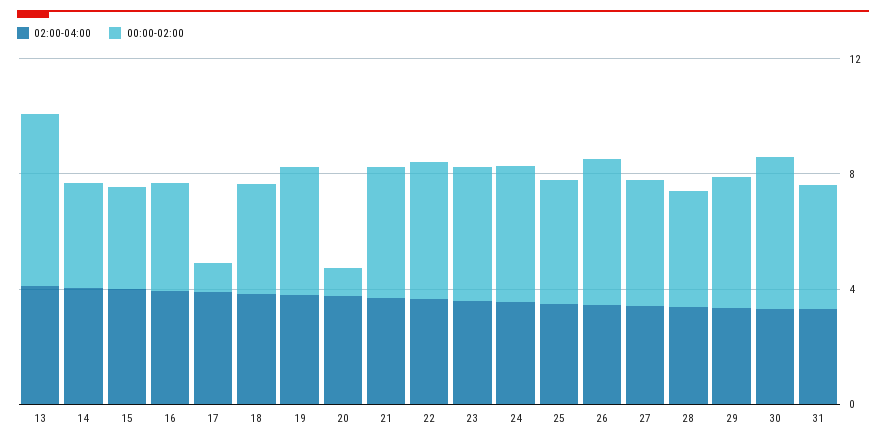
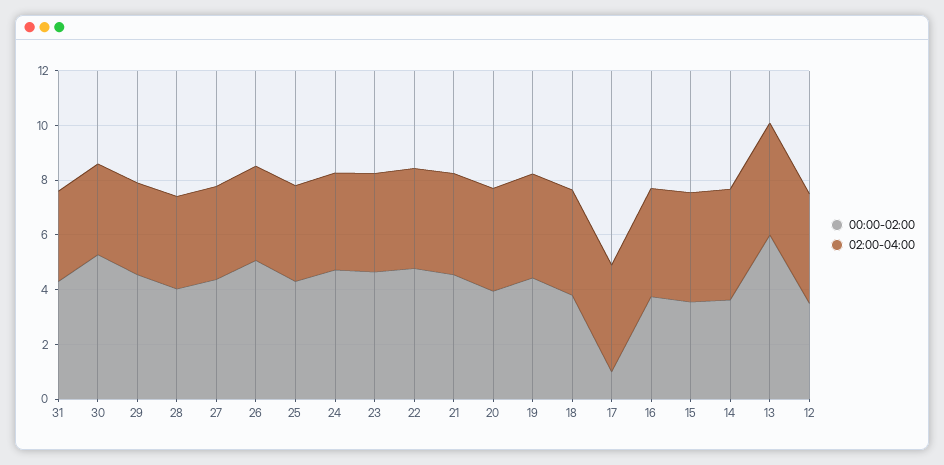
  {
    "02:00-04:00": {
      "13": 4,
      "14": 4,
      "15": 4,
      "16": 4,
      "17": 4,
      "18": 4,
      "19": 4,
      "20": 4,
      "21": 3.5,
      "22": 3.5,
      "23": 3.5,
      "24": 3.5,
      "25": 3.5,
      "26": 3.5,
      "27": 3.5,
      "28": 3.5,
      "29": 3.5,
      "30": 3.5,
-     "31": 3.5
+     "31": 3.5,
+     "12": 4
    },
    "00:00-02:00": {
      "13": 6,
      "14": 3.5,
      "15": 3.5,
      "16": 4,
      "17": 1,
      "18": 4,
      "19": 4.5,
-     "20": 1,
+     "20": 4,
      "21": 4.5,
      "22": 5,
      "23": 4.5,
      "24": 4.5,
      "25": 4.5,
      "26": 5,
      "27": 4.5,
      "28": 4,
      "29": 4.5,
      "30": 5.5,
-     "31": 4.5
+     "31": 4.5,
+     "12": 3.5
    }
  }

